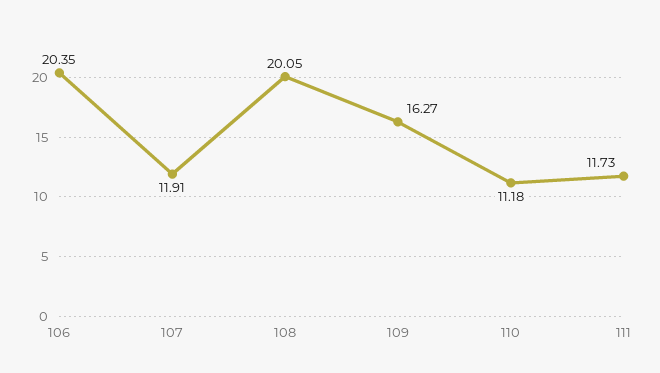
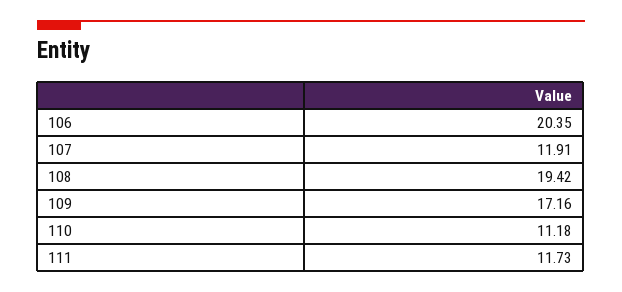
  {
    "106": 20.35,
    "107": 11.91,
-   "108": 20.05,
+   "108": 19.42,
-   "109": 16.27,
+   "109": 17.16,
    "110": 11.18,
    "111": 11.73
  }

